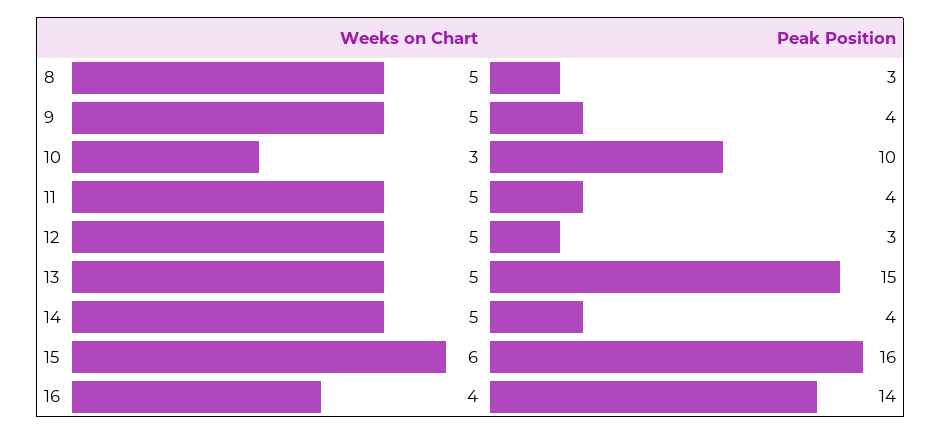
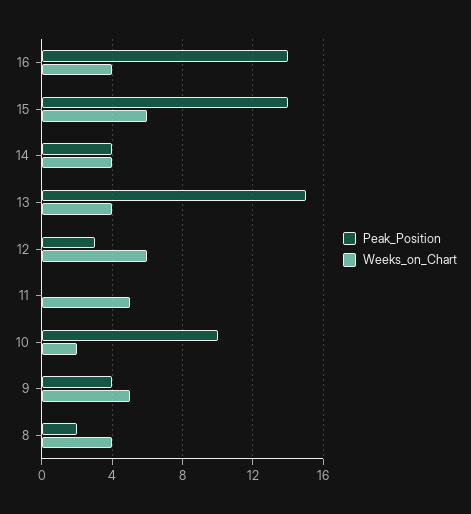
  {
    "Weeks on Chart": {
-     "8": 5,
+     "8": 4,
      "9": 5,
-     "10": 3,
+     "10": 2,
      "11": 5,
-     "12": 5,
+     "12": 6,
-     "13": 5,
+     "13": 4,
-     "14": 5,
+     "14": 4,
      "15": 6,
      "16": 4
    },
    "Peak Position": {
-     "8": 3,
+     "8": 2,
      "9": 4,
      "10": 10,
-     "11": 4,
+     "11": 0,
      "12": 3,
      "13": 15,
      "14": 4,
-     "15": 16,
+     "15": 14,
      "16": 14
    }
  }

